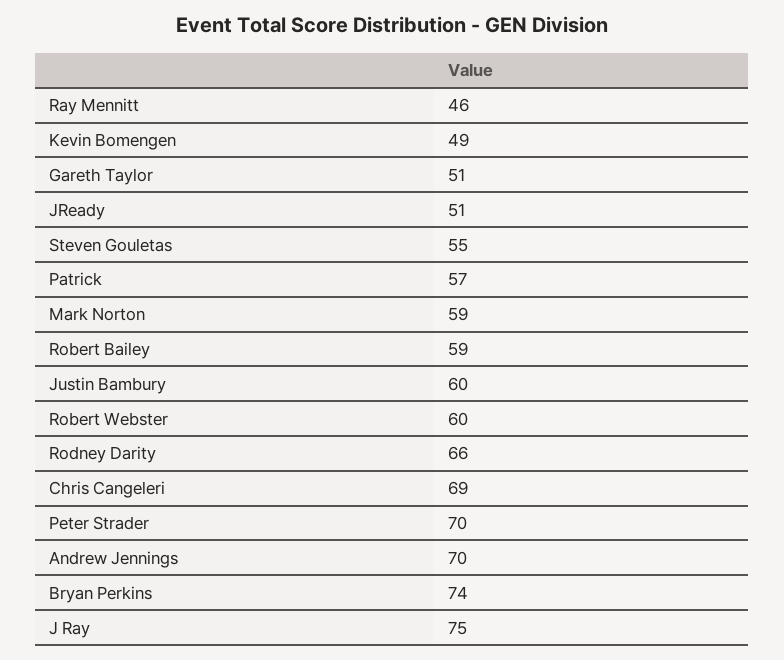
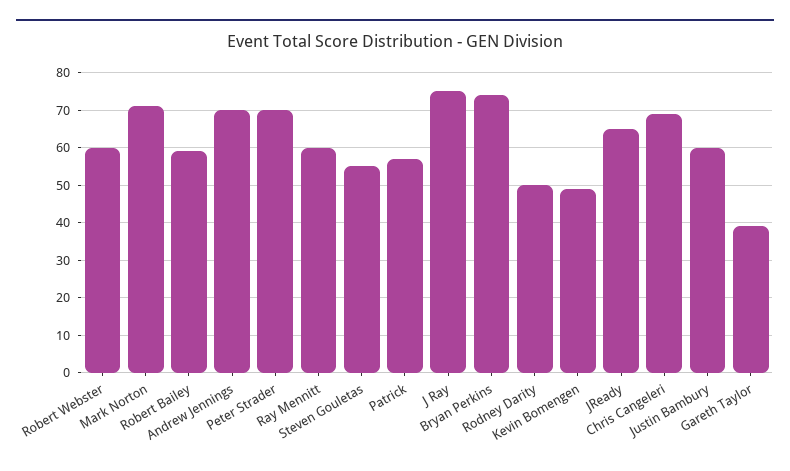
  {
-   "Ray Mennitt": 46,
+   "Ray Mennitt": 60,
    "Kevin Bomengen": 49,
-   "Gareth Taylor": 51,
+   "Gareth Taylor": 40,
-   "JReady": 51,
+   "JReady": 65,
    "Steven Gouletas": 55,
    "Patrick": 57,
-   "Mark Norton": 59,
+   "Mark Norton": 70,
    "Robert Bailey": 59,
    "Justin Bambury": 60,
    "Robert Webster": 60,
-   "Rodney Darity": 66,
+   "Rodney Darity": 50,
    "Chris Cangeleri": 69,
    "Peter Strader": 70,
    "Andrew Jennings": 70,
    "Bryan Perkins": 74,
    "J Ray": 75
  }

